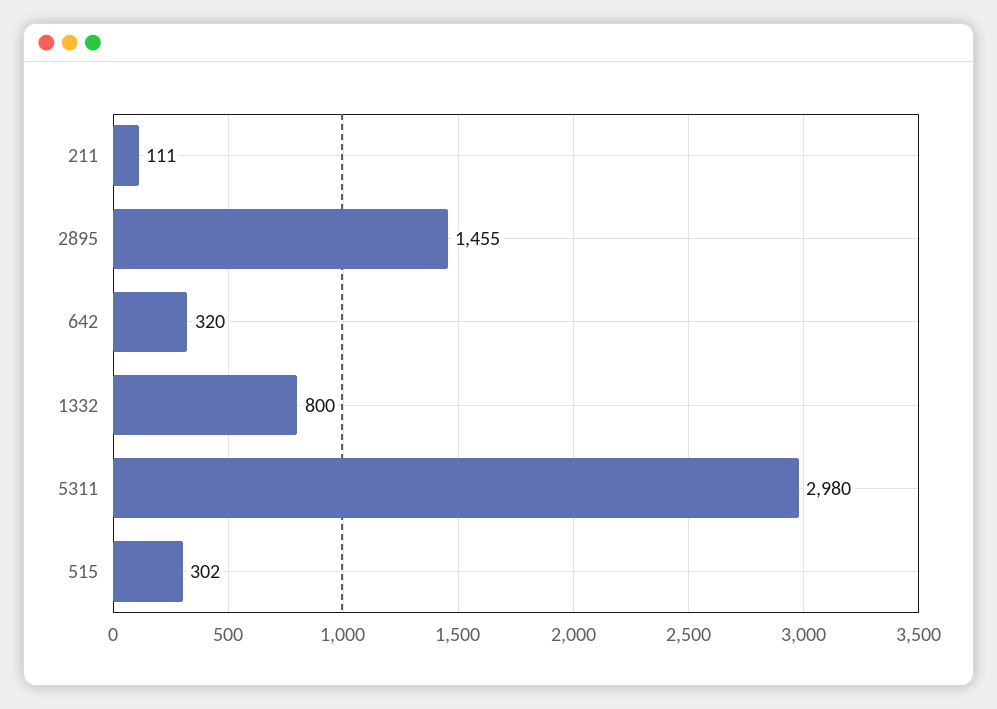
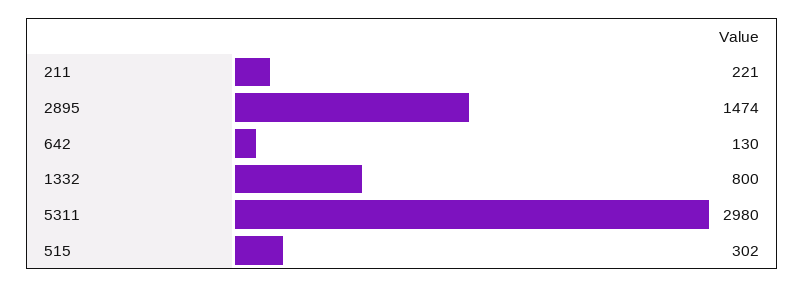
  {
-   "211": 111,
+   "211": 221,
-   "2895": 1455,
+   "2895": 1474,
-   "642": 320,
+   "642": 130,
    "1332": 800,
    "5311": 2980,
    "515": 302
  }

